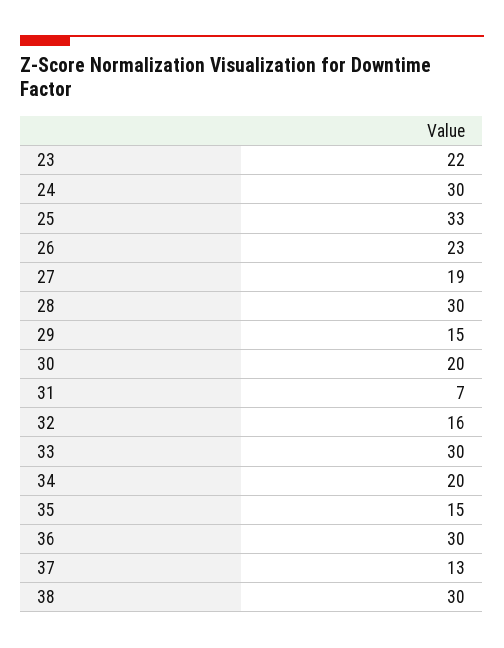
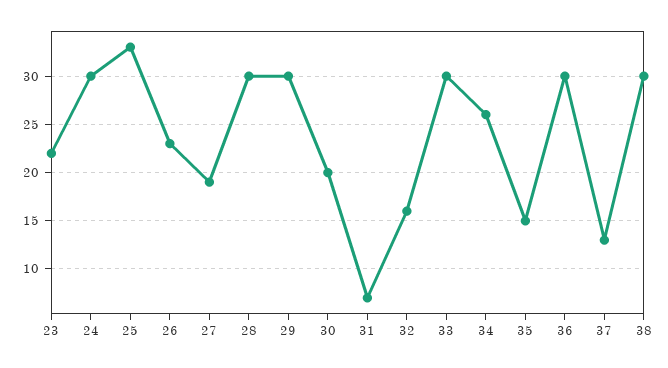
  {
    "23": 22,
    "24": 30,
    "25": 33,
    "26": 23,
    "27": 19,
    "28": 30,
-   "29": 15,
+   "29": 30,
    "30": 20,
    "31": 7,
    "32": 16,
    "33": 30,
-   "34": 20,
+   "34": 26,
    "35": 15,
    "36": 30,
    "37": 13,
    "38": 30
  }

